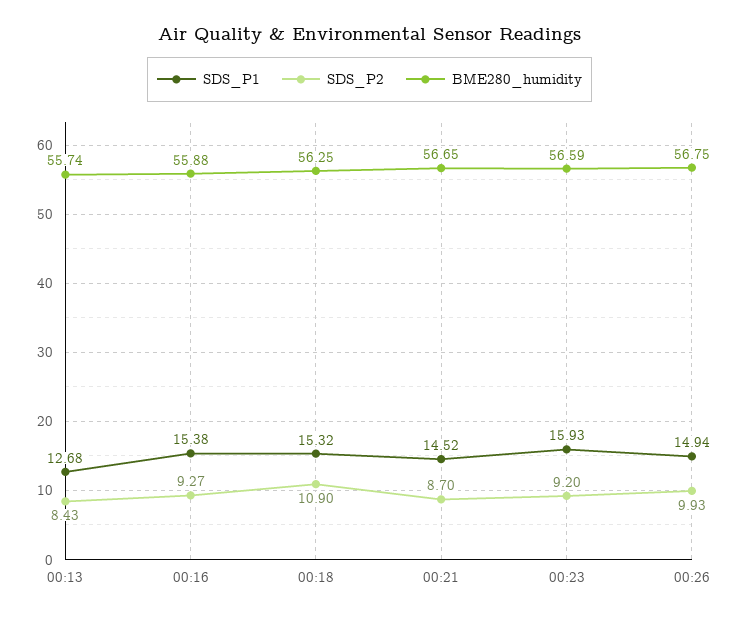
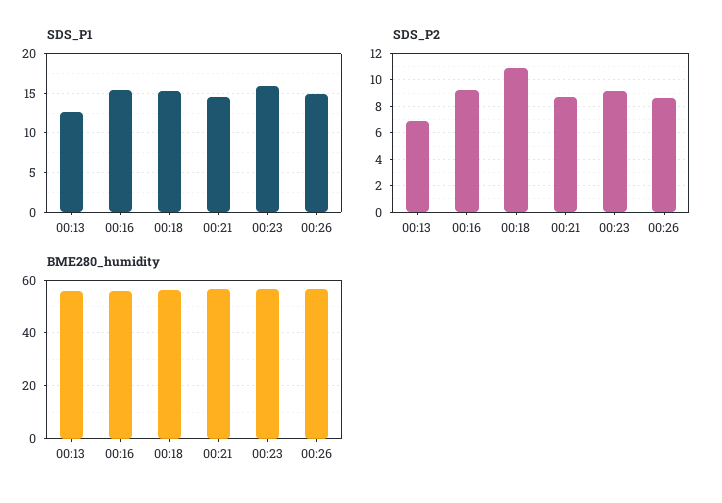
  {
    "SDS_P1": {
      "00:13": 12.68,
      "00:16": 15.38,
      "00:18": 15.32,
      "00:21": 14.52,
      "00:23": 15.93,
      "00:26": 14.94
    },
    "SDS_P2": {
-     "00:13": 8.43,
+     "00:13": 7,
      "00:16": 9.27,
      "00:18": 10.9,
      "00:21": 8.7,
      "00:23": 9.2,
-     "00:26": 9.93
+     "00:26": 8.5
    },
    "BME280_humidity": {
      "00:13": 55.74,
      "00:16": 55.88,
      "00:18": 56.25,
      "00:21": 56.65,
      "00:23": 56.59,
      "00:26": 56.75
    }
  }

